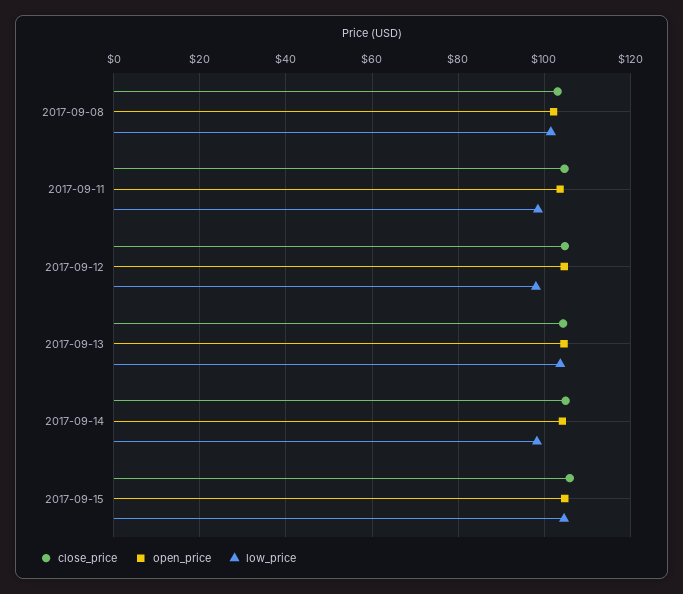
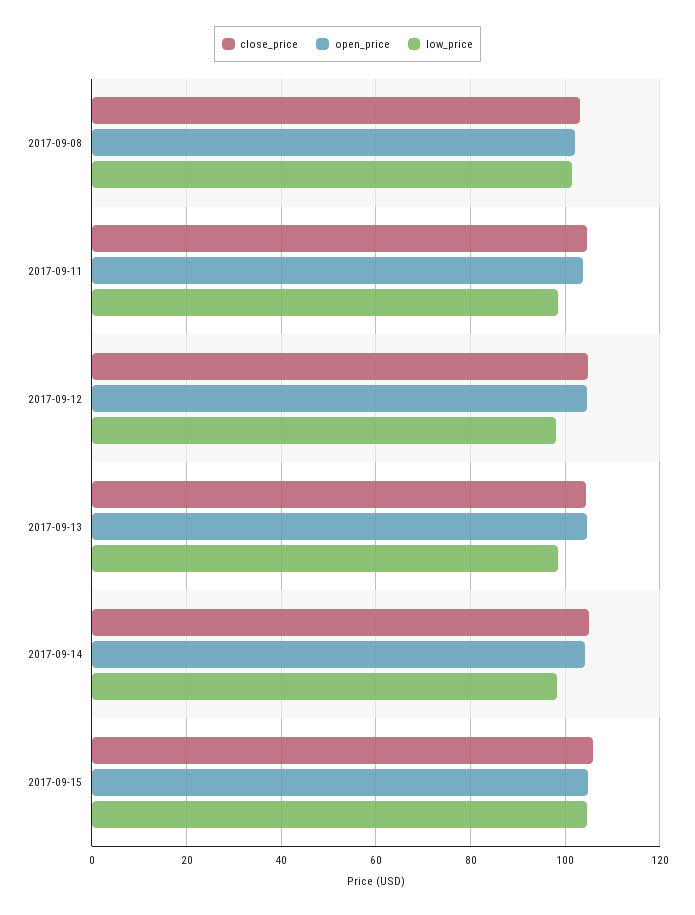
  {
    "close_price": {
      "2017-09-08": 104,
      "2017-09-11": 104,
      "2017-09-12": 104,
      "2017-09-13": 104,
      "2017-09-14": 104,
      "2017-09-15": 106
    },
    "open_price": {
      "2017-09-08": 102,
      "2017-09-11": 104,
      "2017-09-12": 104,
      "2017-09-13": 104,
      "2017-09-14": 104,
      "2017-09-15": 104
    },
    "low_price": {
      "2017-09-08": 102,
      "2017-09-11": 98,
      "2017-09-12": 98,
-     "2017-09-13": 104,
+     "2017-09-13": 98,
      "2017-09-14": 98,
      "2017-09-15": 104
    }
  }

